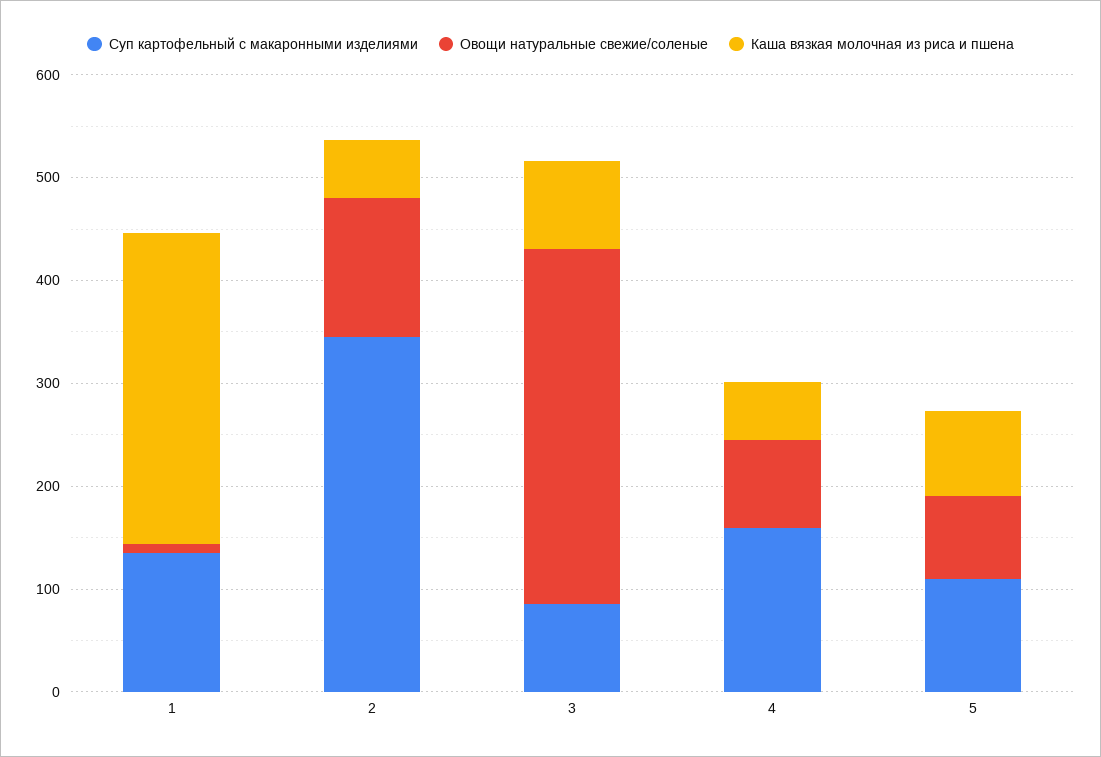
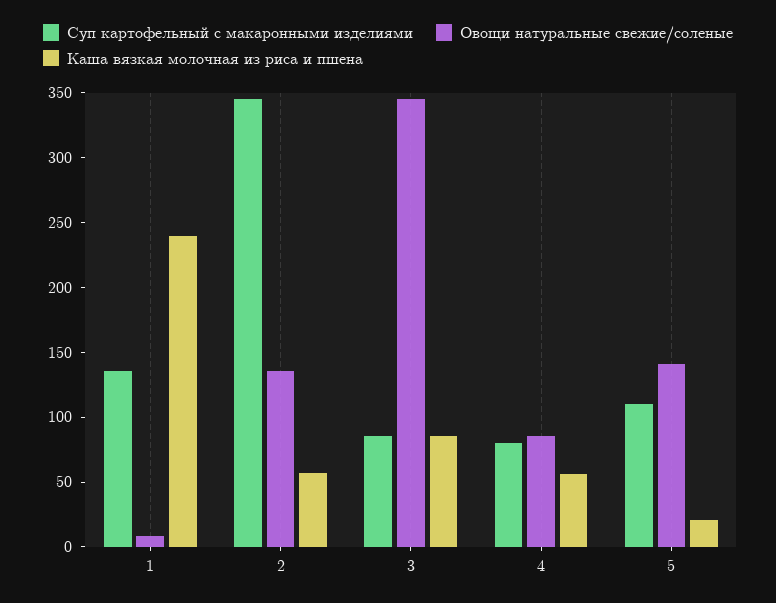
  {
    "Суп картофельный с макаронными изделиями": {
      "1": 140,
      "2": 340,
      "3": 90,
-     "4": 160,
+     "4": 80,
      "5": 110
    },
    "Овощи натуральные свежие/соленые": {
      "1": 10,
      "2": 140,
      "3": 340,
      "4": 90,
-     "5": 80
+     "5": 140
    },
    "Каша вязкая молочная из риса и пшена": {
-     "1": 300,
+     "1": 240,
      "2": 60,
      "3": 90,
      "4": 60,
-     "5": 80
+     "5": 20
    }
  }

